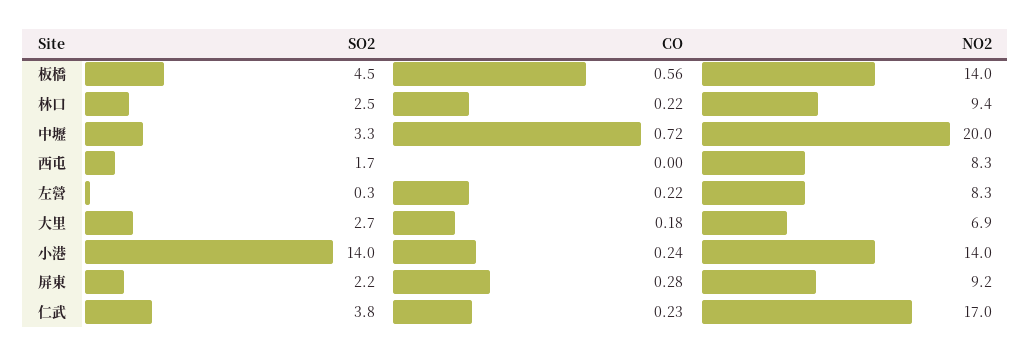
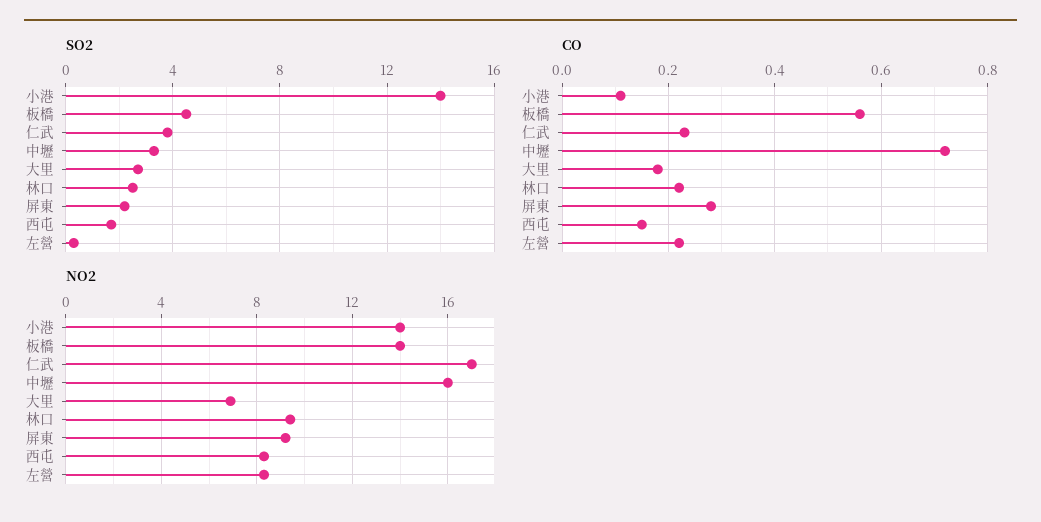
  {
    "SO2": {
      "板橋": 4.5,
      "林口": 2.5,
      "中壢": 3.3,
      "西屯": 1.7,
      "左營": 0.3,
      "大里": 2.7,
      "小港": 14,
      "屏東": 2.2,
      "仁武": 3.8
    },
    "CO": {
      "板橋": 0.56,
      "林口": 0.22,
      "中壢": 0.72,
-     "西屯": 0,
+     "西屯": 0.15,
      "左營": 0.22,
      "大里": 0.18,
-     "小港": 0.24,
+     "小港": 0.1,
      "屏東": 0.28,
      "仁武": 0.23
    },
    "NO2": {
      "板橋": 14,
      "林口": 9.4,
-     "中壢": 20,
+     "中壢": 16,
      "西屯": 8.3,
      "左營": 8.3,
      "大里": 6.9,
      "小港": 14,
      "屏東": 9.2,
      "仁武": 17
    }
  }

